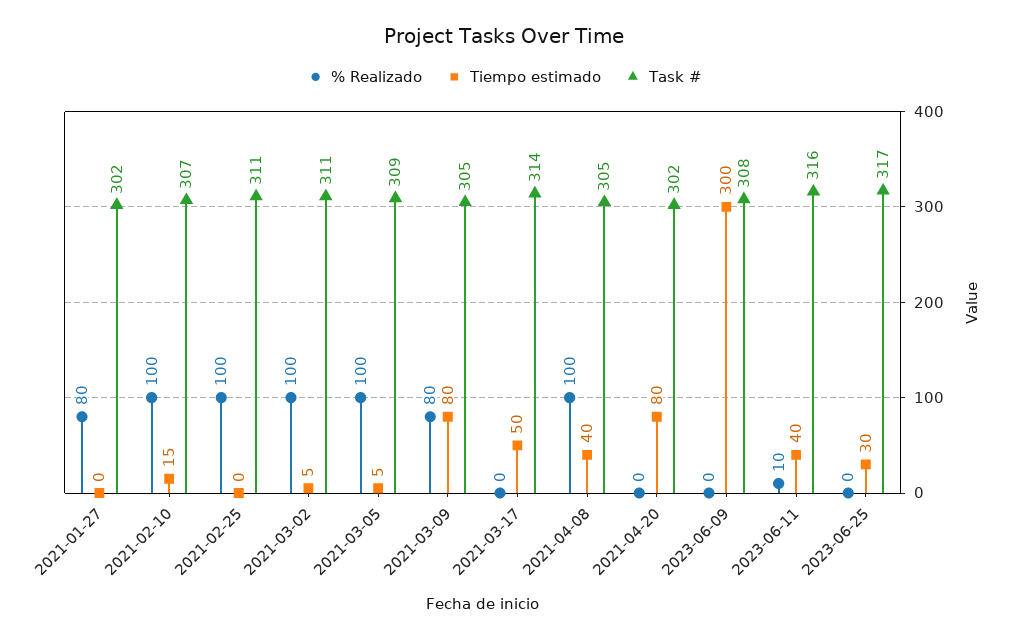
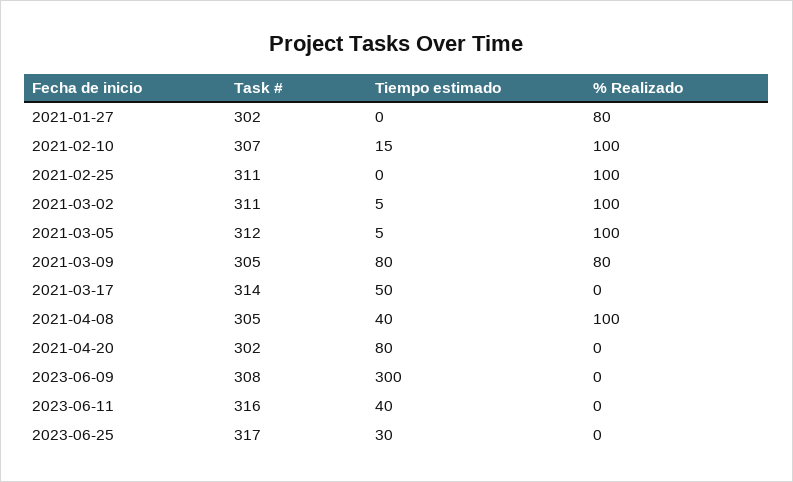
  {
    "% Realizado": {
      "2021-01-27": 80,
      "2021-02-10": 100,
      "2021-02-25": 100,
      "2021-03-02": 100,
      "2021-03-05": 100,
      "2021-03-09": 80,
      "2021-03-17": 0,
      "2021-04-08": 100,
      "2021-04-20": 0,
      "2023-06-09": 0,
-     "2023-06-11": 10,
+     "2023-06-11": 0,
      "2023-06-25": 0
    },
    "Tiempo estimado": {
      "2021-01-27": 0,
      "2021-02-10": 15,
      "2021-02-25": 0,
      "2021-03-02": 5,
      "2021-03-05": 5,
      "2021-03-09": 80,
      "2021-03-17": 50,
      "2021-04-08": 40,
      "2021-04-20": 80,
      "2023-06-09": 300,
      "2023-06-11": 40,
      "2023-06-25": 30
    },
    "Task #": {
      "2021-01-27": 302,
      "2021-02-10": 307,
      "2021-02-25": 311,
      "2021-03-02": 311,
-     "2021-03-05": 309,
+     "2021-03-05": 312,
      "2021-03-09": 305,
      "2021-03-17": 314,
      "2021-04-08": 305,
      "2021-04-20": 302,
      "2023-06-09": 308,
      "2023-06-11": 316,
      "2023-06-25": 317
    }
  }

